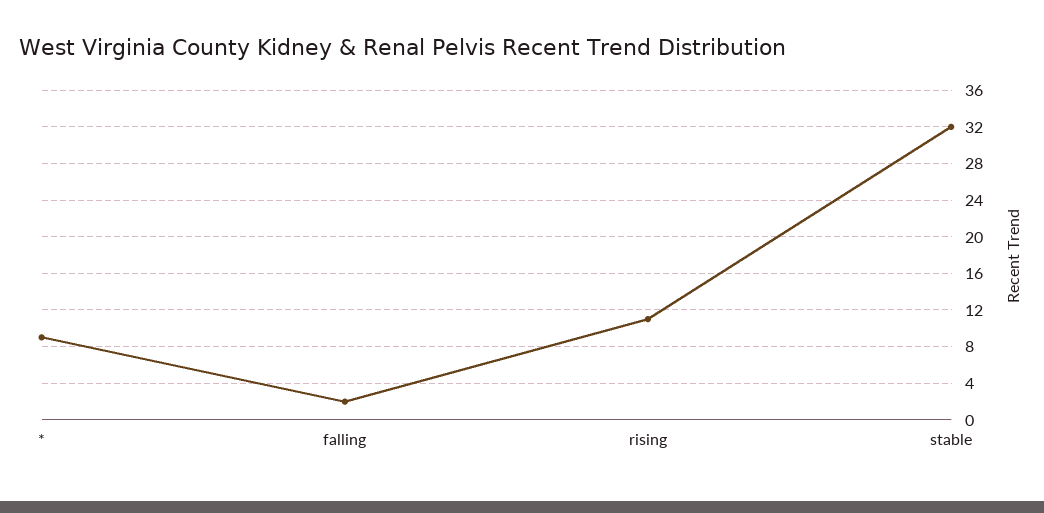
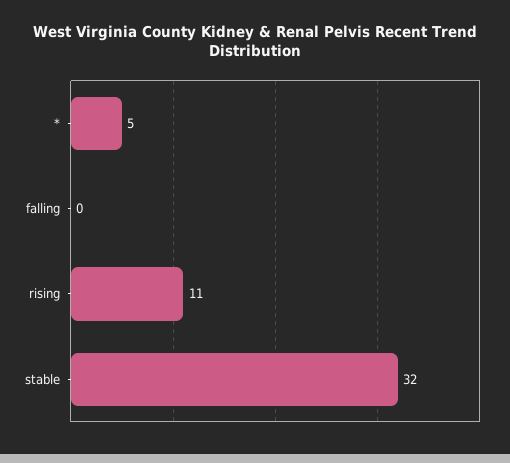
  {
-   "*": 9,
+   "*": 5,
-   "falling": 2,
+   "falling": 0,
    "rising": 11,
    "stable": 32
  }

